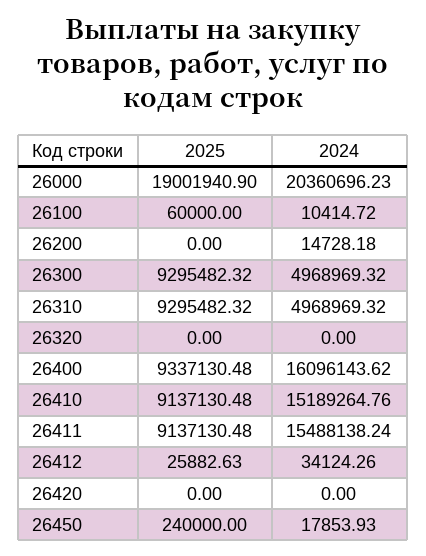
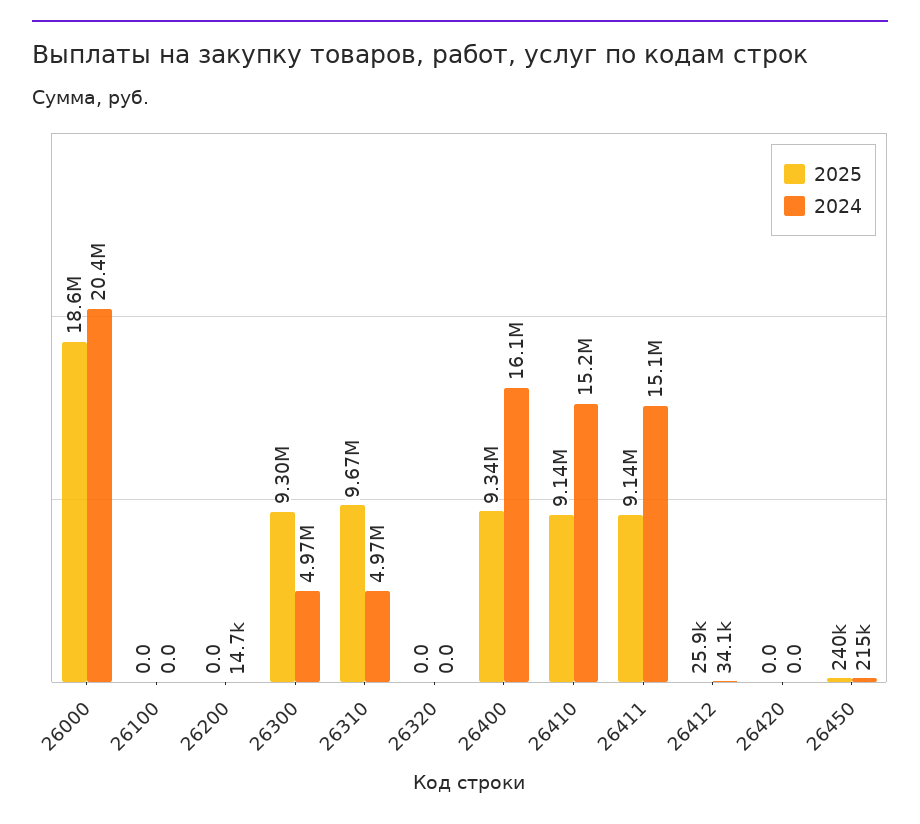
  {
    "2025": {
-     "26000": 19001940.9,
+     "26000": 18600000,
-     "26100": 60000,
+     "26100": 0,
      "26200": 0,
      "26300": 9295482.32,
-     "26310": 9295482.32,
+     "26310": 9670000,
      "26320": 0,
      "26400": 9337130.48,
      "26410": 9137130.48,
      "26411": 9137130.48,
      "26412": 25882.63,
      "26420": 0,
      "26450": 240000
    },
    "2024": {
      "26000": 20360696.23,
-     "26100": 10414.72,
+     "26100": 0,
      "26200": 14728.18,
      "26300": 4968969.32,
      "26310": 4968969.32,
      "26320": 0,
      "26400": 16096143.62,
      "26410": 15189264.76,
-     "26411": 15488138.24,
+     "26411": 15100000,
      "26412": 34124.26,
      "26420": 0,
-     "26450": 17853.93
+     "26450": 215000
    }
  }

